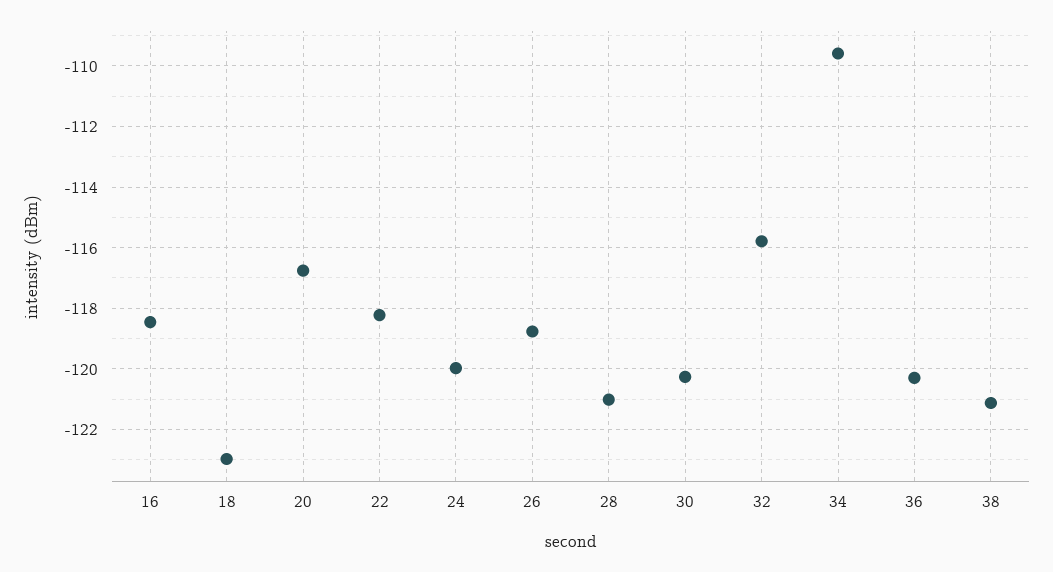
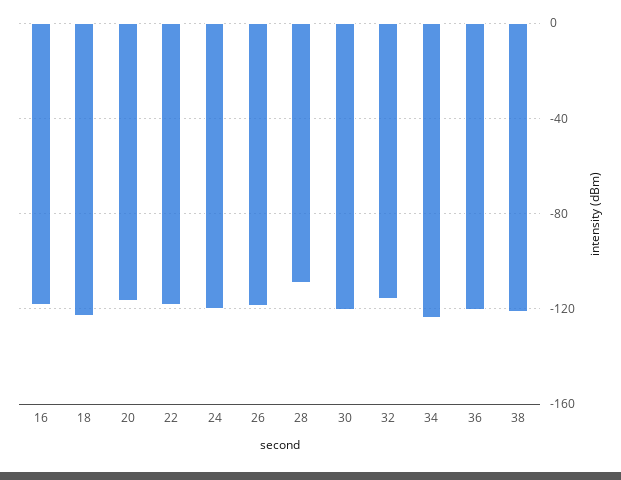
  {
    "16": -118.4,
    "18": -123,
    "20": -116.8,
    "22": -118.2,
    "24": -120,
    "26": -118.8,
-   "28": -121,
+   "28": -110,
    "30": -120.2,
    "32": -115.8,
-   "34": -109.6,
+   "34": -125,
    "36": -120.4,
    "38": -121.2
  }

